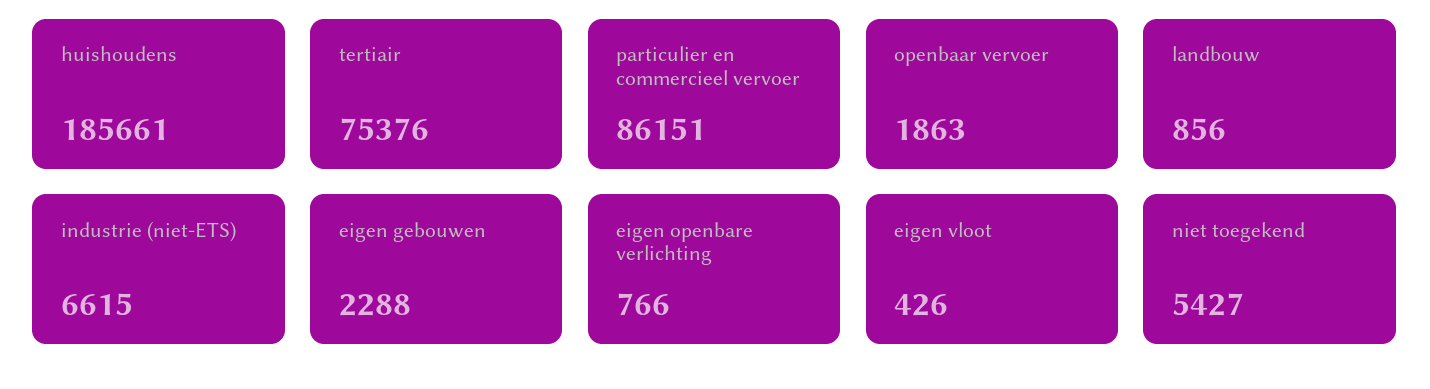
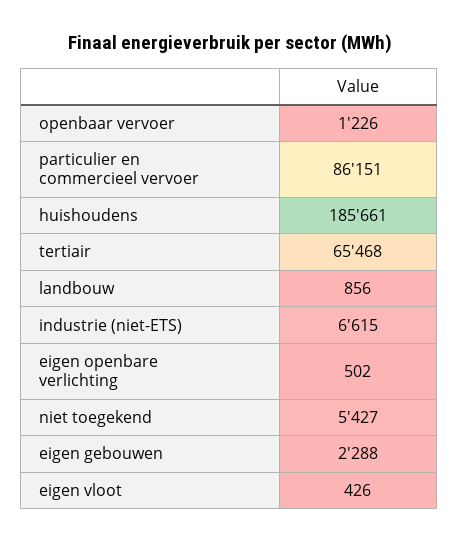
  {
    "huishoudens": 185661,
-   "tertiair": 75376,
+   "tertiair": 65468,
    "particulier en commercieel vervoer": 86151,
-   "openbaar vervoer": 1863,
+   "openbaar vervoer": 1226,
    "landbouw": 856,
    "industrie (niet-ETS)": 6615,
    "eigen gebouwen": 2288,
-   "eigen openbare verlichting": 766,
+   "eigen openbare verlichting": 502,
    "eigen vloot": 426,
    "niet toegekend": 5427
  }

